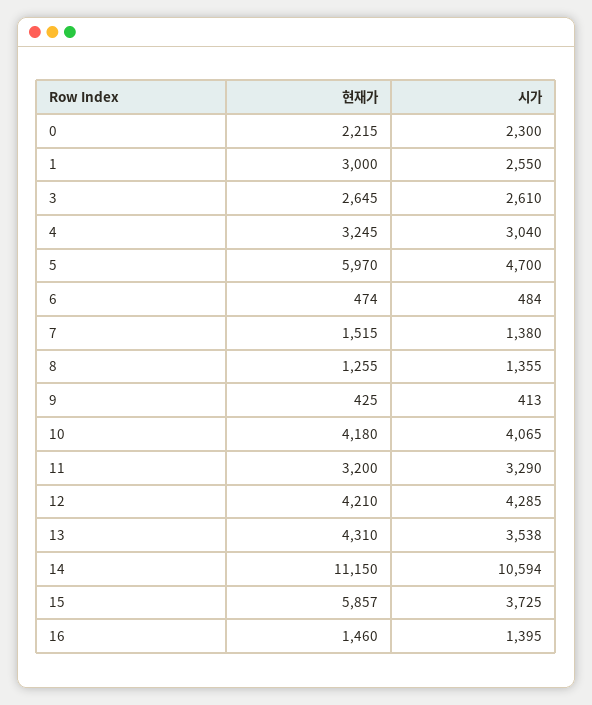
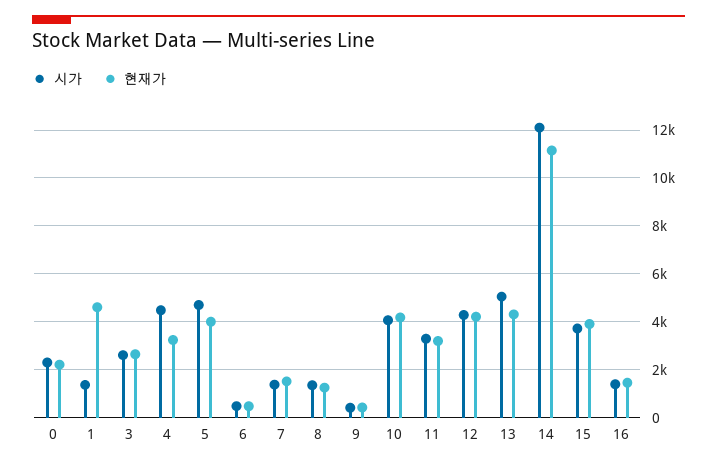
  {
    "현재가": {
      "0": 2215,
-     "1": 3000,
+     "1": 4500,
      "3": 2645,
      "4": 3245,
-     "5": 5970,
+     "5": 4000,
      "6": 474,
      "7": 1515,
      "8": 1255,
      "9": 425,
      "10": 4180,
      "11": 3200,
      "12": 4210,
      "13": 4310,
      "14": 11150,
-     "15": 5857,
+     "15": 4000,
      "16": 1460
    },
    "시가": {
      "0": 2300,
-     "1": 2550,
+     "1": 1500,
      "3": 2610,
-     "4": 3040,
+     "4": 4500,
      "5": 4700,
      "6": 484,
      "7": 1380,
      "8": 1355,
      "9": 413,
      "10": 4065,
      "11": 3290,
      "12": 4285,
-     "13": 3538,
+     "13": 5000,
-     "14": 10594,
+     "14": 12000,
      "15": 3725,
      "16": 1395
    }
  }

